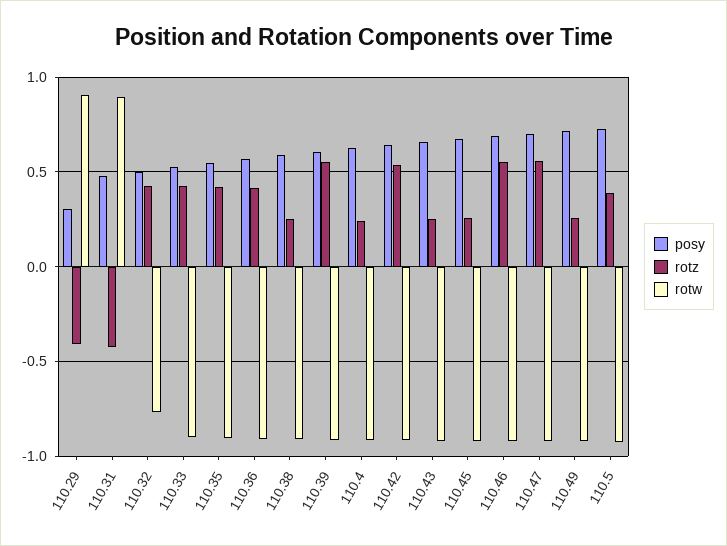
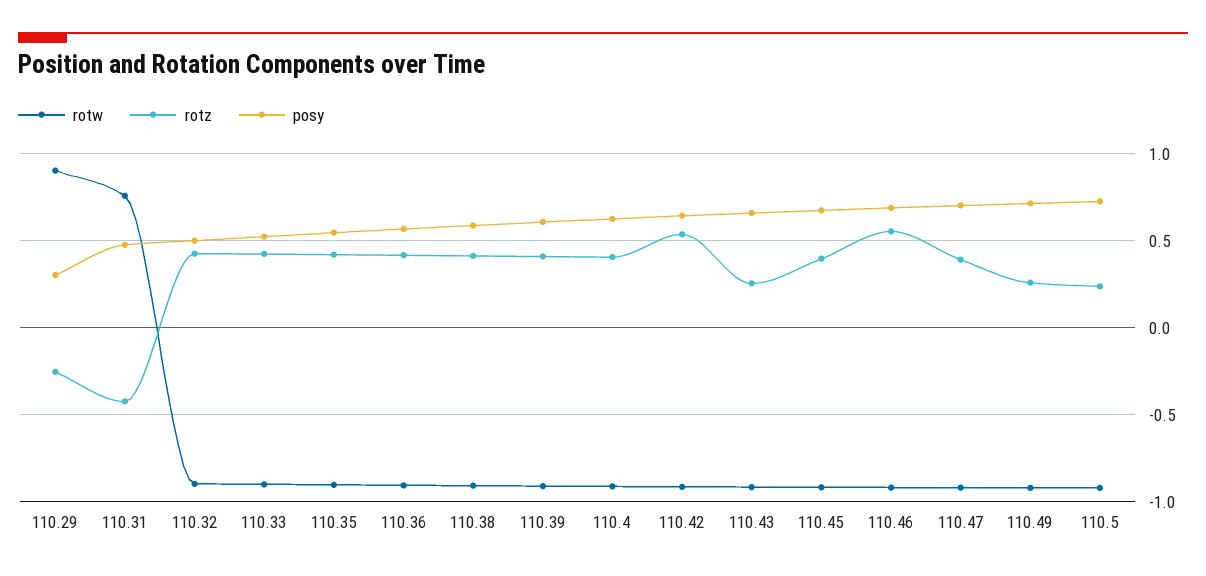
  {
    "posy": {
      "110.29": 0.3,
      "110.31": 0.5,
      "110.32": 0.5,
      "110.33": 0.5,
      "110.35": 0.55,
      "110.36": 0.55,
      "110.38": 0.6,
      "110.39": 0.6,
      "110.4": 0.65,
      "110.42": 0.65,
      "110.43": 0.65,
      "110.45": 0.65,
      "110.46": 0.7,
      "110.47": 0.7,
      "110.49": 0.7,
      "110.5": 0.75
    },
    "rotz": {
-     "110.29": -0.4,
+     "110.29": -0.25,
      "110.31": -0.4,
      "110.32": 0.45,
      "110.33": 0.4,
      "110.35": 0.4,
      "110.36": 0.4,
-     "110.38": 0.25,
+     "110.38": 0.4,
-     "110.39": 0.55,
+     "110.39": 0.4,
-     "110.4": 0.25,
+     "110.4": 0.4,
      "110.42": 0.55,
      "110.43": 0.25,
-     "110.45": 0.25,
+     "110.45": 0.4,
      "110.46": 0.55,
-     "110.47": 0.55,
+     "110.47": 0.4,
      "110.49": 0.25,
-     "110.5": 0.4
+     "110.5": 0.25
    },
    "rotw": {
      "110.29": 0.9,
-     "110.31": 0.9,
+     "110.31": 0.75,
-     "110.32": -0.75,
+     "110.32": -0.9,
      "110.33": -0.9,
      "110.35": -0.9,
      "110.36": -0.9,
      "110.38": -0.9,
      "110.39": -0.9,
      "110.4": -0.9,
      "110.42": -0.9,
      "110.43": -0.9,
      "110.45": -0.9,
      "110.46": -0.9,
      "110.47": -0.9,
      "110.49": -0.9,
      "110.5": -0.9
    }
  }

